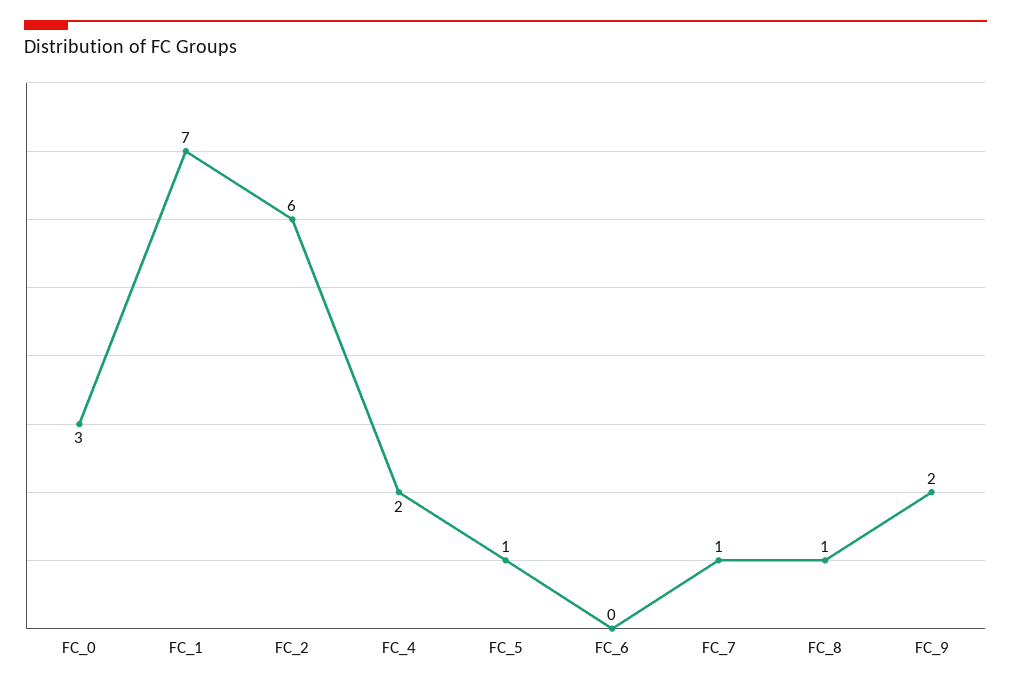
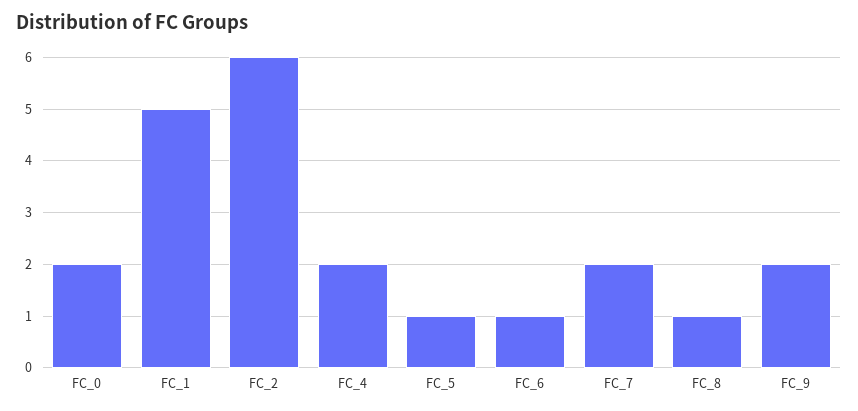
  {
-   "FC_0": 3,
+   "FC_0": 2,
-   "FC_1": 7,
+   "FC_1": 5,
    "FC_2": 6,
    "FC_4": 2,
    "FC_5": 1,
-   "FC_6": 0,
+   "FC_6": 1,
-   "FC_7": 1,
+   "FC_7": 2,
    "FC_8": 1,
    "FC_9": 2
  }

